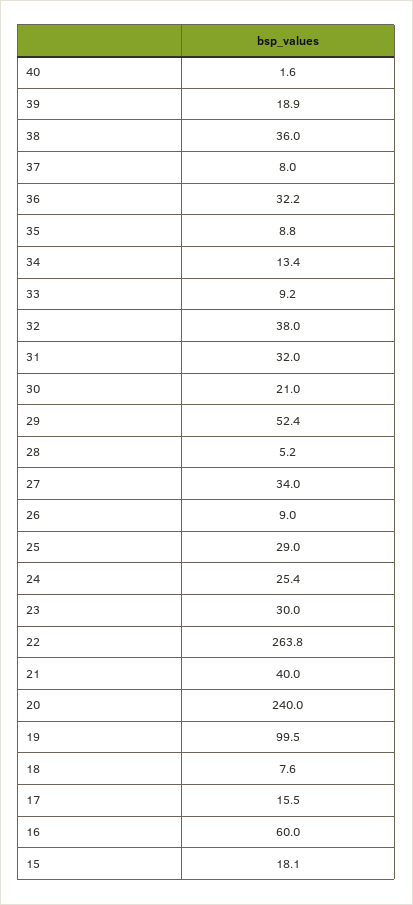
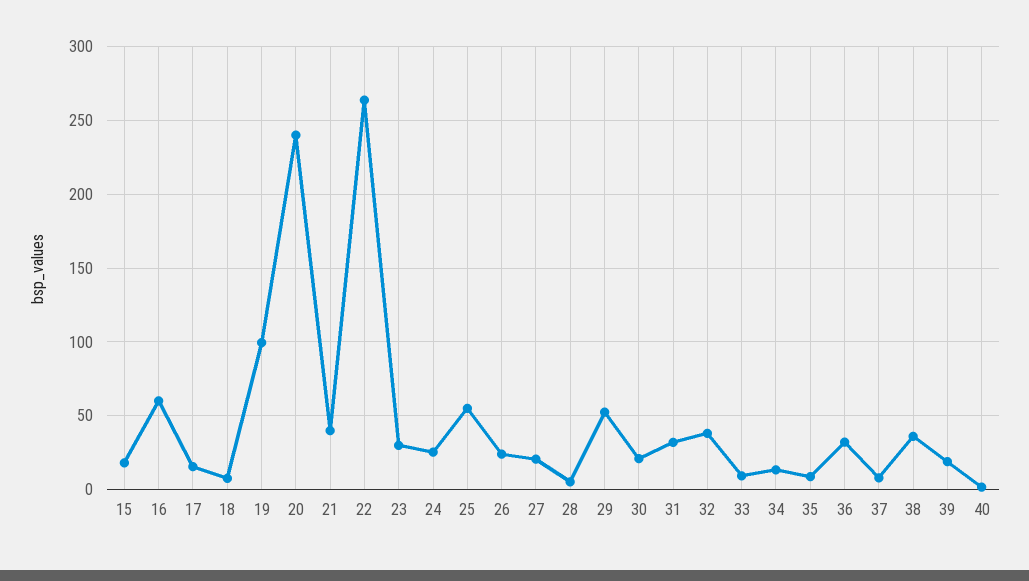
  {
    "40": 1.6,
    "39": 18.9,
    "38": 36,
    "37": 8,
    "36": 32.2,
    "35": 8.8,
    "34": 13.4,
    "33": 9.2,
    "32": 38,
    "31": 32,
    "30": 21,
    "29": 52.4,
    "28": 5.2,
-   "27": 34,
+   "27": 20,
-   "26": 9,
+   "26": 25,
-   "25": 29,
+   "25": 55,
    "24": 25.4,
    "23": 30,
    "22": 263.8,
    "21": 40,
    "20": 240,
    "19": 99.5,
    "18": 7.6,
    "17": 15.5,
    "16": 60,
    "15": 18.1
  }

